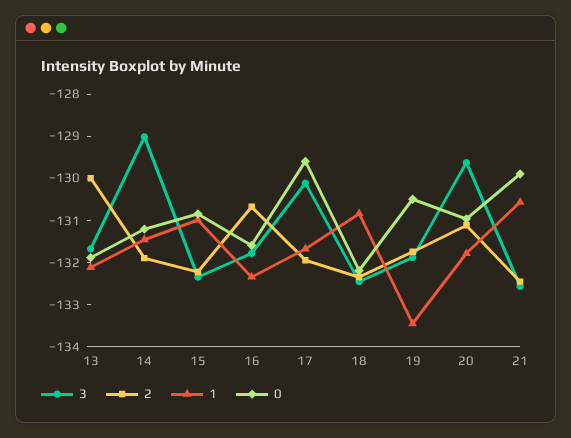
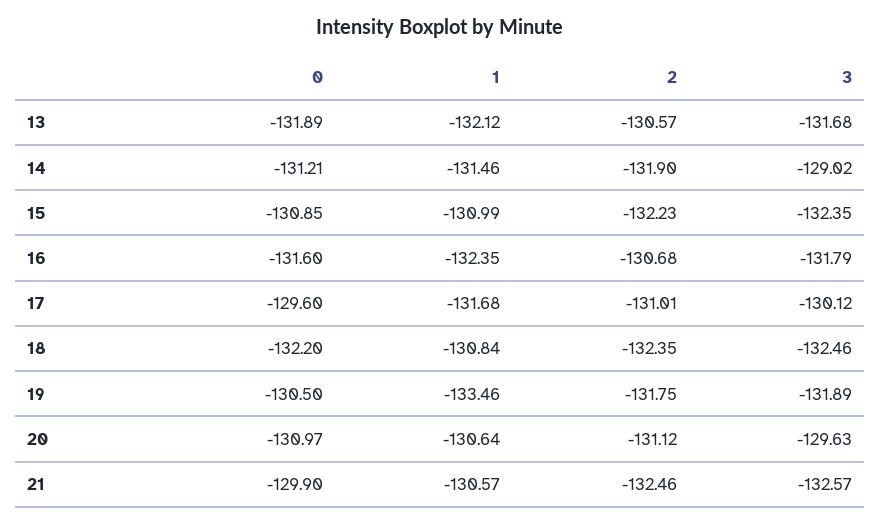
  {
    "3": {
      "13": -131.68,
      "14": -129.02,
      "15": -132.35,
      "16": -131.79,
      "17": -130.12,
      "18": -132.46,
      "19": -131.89,
      "20": -129.63,
      "21": -132.57
    },
    "2": {
-     "13": -130,
+     "13": -130.57,
      "14": -131.9,
      "15": -132.23,
      "16": -130.68,
-     "17": -132,
+     "17": -131.01,
      "18": -132.35,
      "19": -131.75,
      "20": -131.12,
      "21": -132.46
    },
    "1": {
      "13": -132.12,
      "14": -131.46,
      "15": -130.99,
      "16": -132.35,
      "17": -131.68,
      "18": -130.84,
      "19": -133.46,
-     "20": -131.8,
+     "20": -130.64,
      "21": -130.57
    },
    "0": {
      "13": -131.89,
      "14": -131.21,
      "15": -130.85,
      "16": -131.6,
      "17": -129.6,
      "18": -132.2,
      "19": -130.5,
      "20": -130.97,
      "21": -129.9
    }
  }

